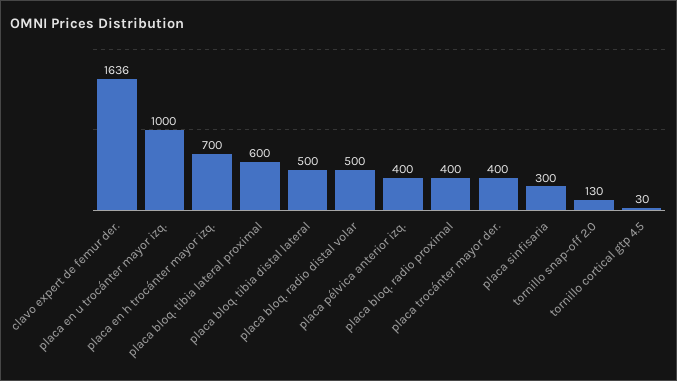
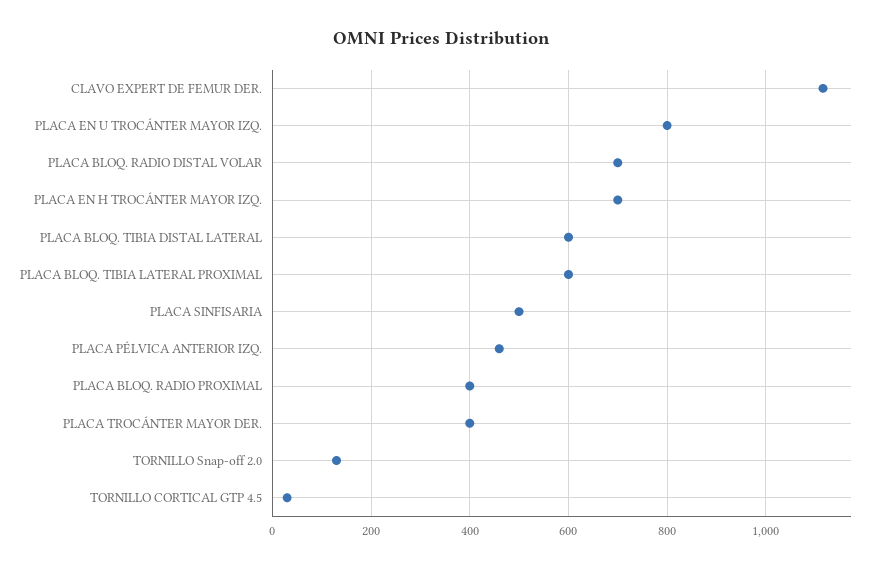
  {
-   "clavo expert de femur der.": 1636,
+   "clavo expert de femur der.": 1120,
-   "placa en u trocánter mayor izq.": 1000,
+   "placa en u trocánter mayor izq.": 800,
    "placa en h trocánter mayor izq.": 700,
    "placa bloq. tibia lateral proximal": 600,
-   "placa bloq. tibia distal lateral": 500,
+   "placa bloq. tibia distal lateral": 600,
-   "placa bloq. radio distal volar": 500,
+   "placa bloq. radio distal volar": 700,
-   "placa pélvica anterior izq.": 400,
+   "placa pélvica anterior izq.": 460,
    "placa bloq. radio proximal": 400,
    "placa trocánter mayor der.": 400,
-   "placa sinfisaria": 300,
+   "placa sinfisaria": 500,
    "tornillo snap-off 2.0": 130,
    "tornillo cortical gtp 4.5": 30
  }

